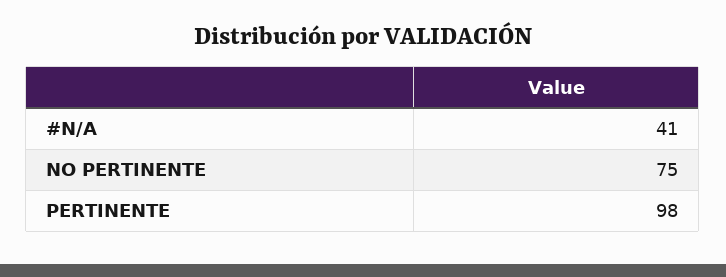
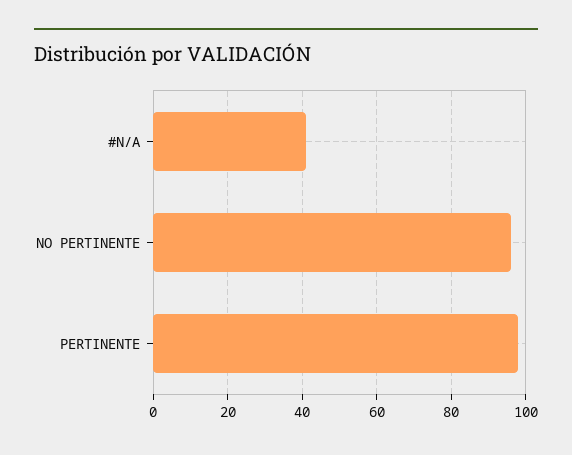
  {
    "#N/A": 41,
-   "NO PERTINENTE": 75,
+   "NO PERTINENTE": 95,
    "PERTINENTE": 98
  }

